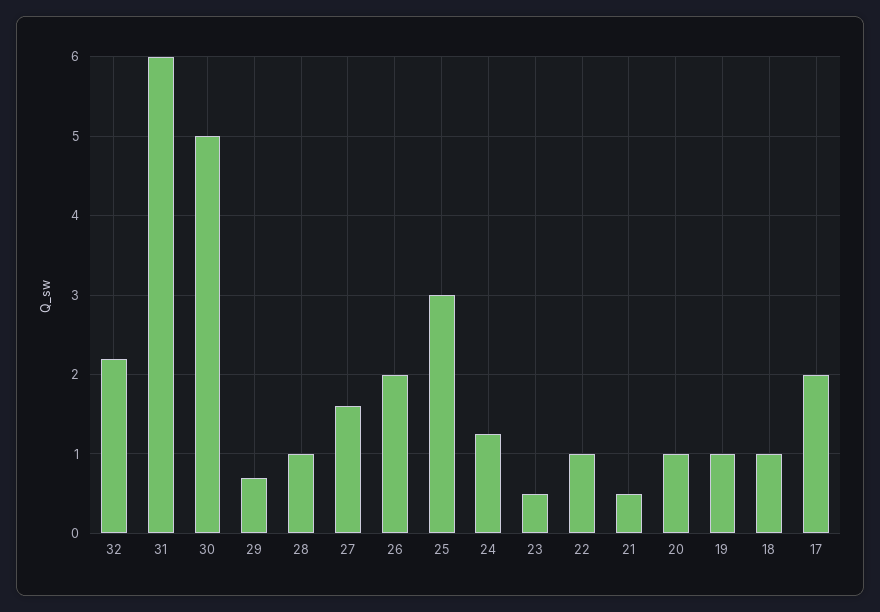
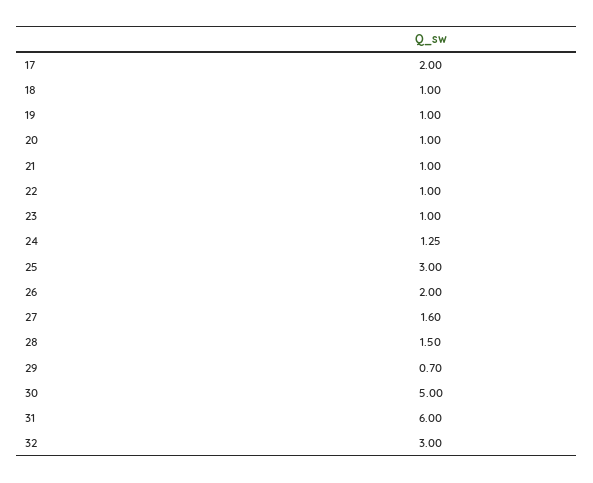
  {
-   "32": 2.2,
+   "32": 3,
    "31": 6,
    "30": 5,
    "29": 0.7,
-   "28": 1,
+   "28": 1.5,
    "27": 1.6,
    "26": 2,
    "25": 3,
    "24": 1.25,
-   "23": 0.5,
+   "23": 1,
    "22": 1,
-   "21": 0.5,
+   "21": 1,
    "20": 1,
    "19": 1,
    "18": 1,
    "17": 2
  }

